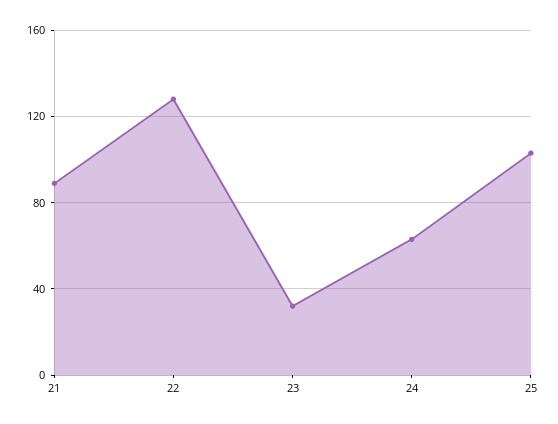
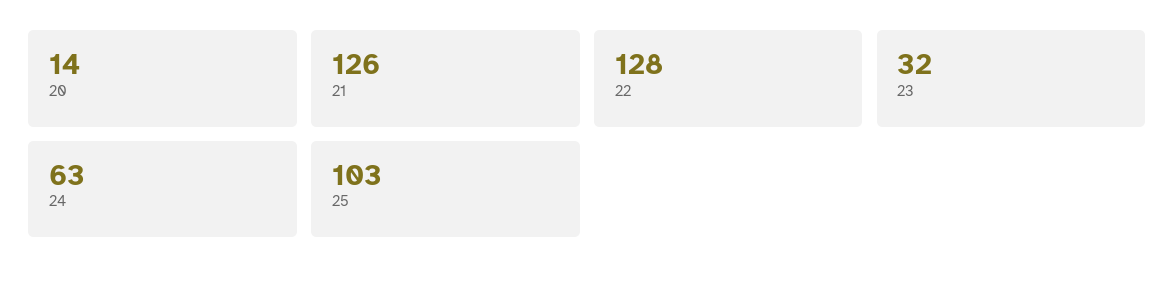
  {
-   "21": 90,
+   "21": 126,
    "22": 128,
    "23": 32,
    "24": 63,
-   "25": 103
+   "25": 103,
+   "20": 14
  }

